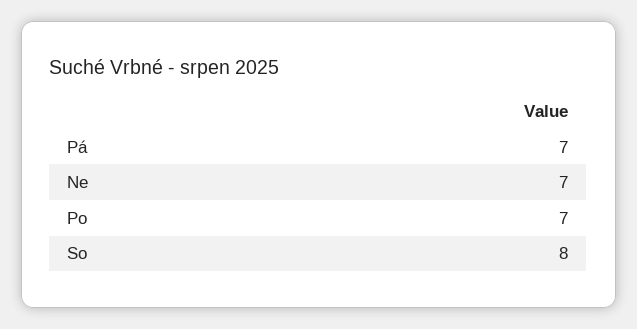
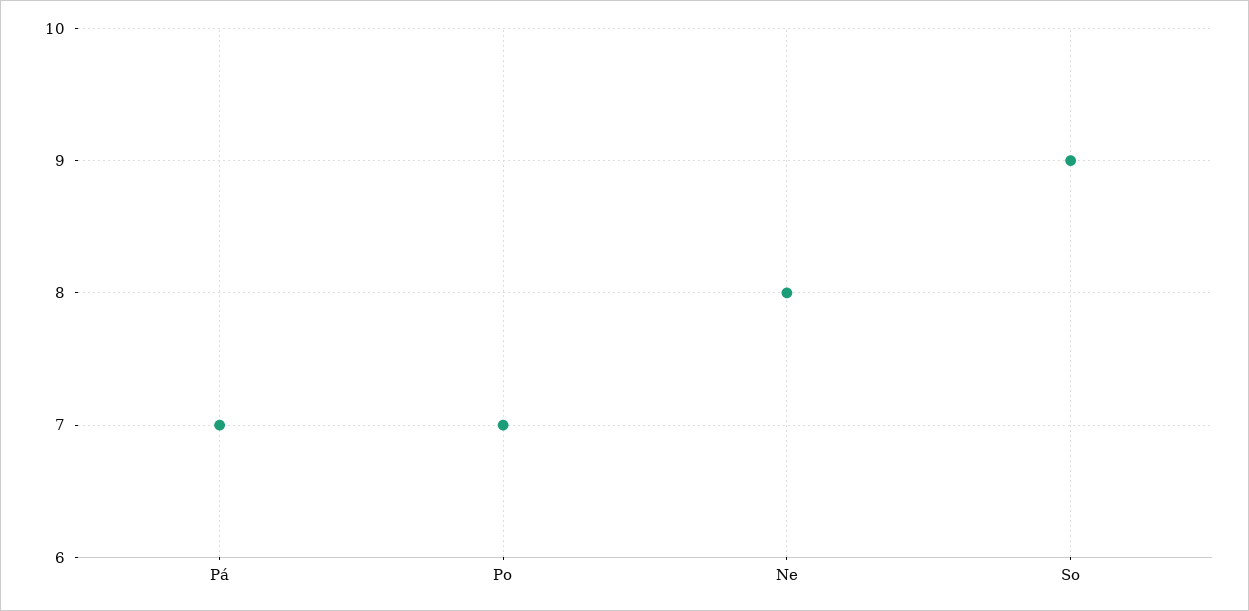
  {
    "Pá": 7,
-   "Ne": 7,
+   "Ne": 8,
    "Po": 7,
-   "So": 8
+   "So": 9
  }

